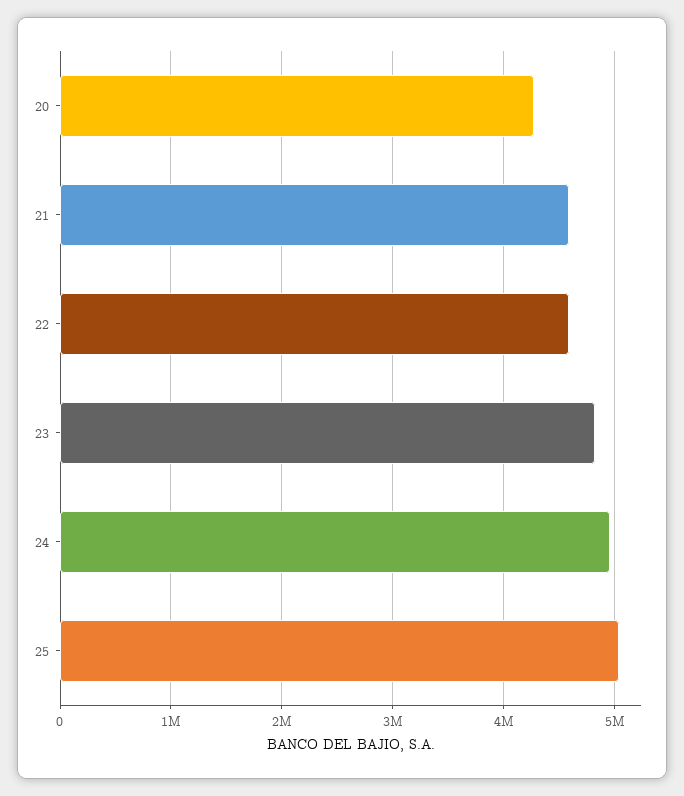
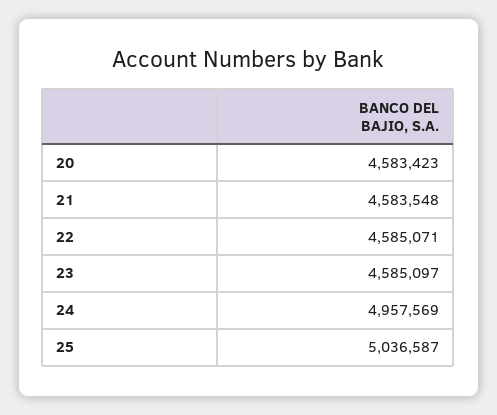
  {
-   "20": 4300000,
+   "20": 4583423,
    "21": 4583548,
    "22": 4585071,
-   "23": 4800000,
+   "23": 4585097,
    "24": 4957569,
    "25": 5036587
  }

